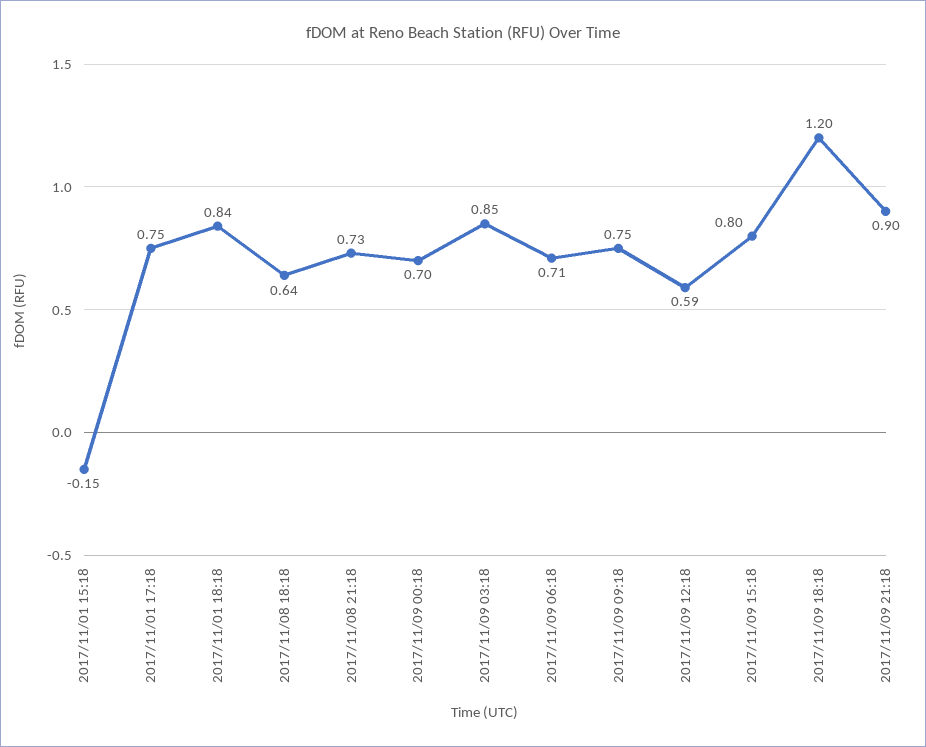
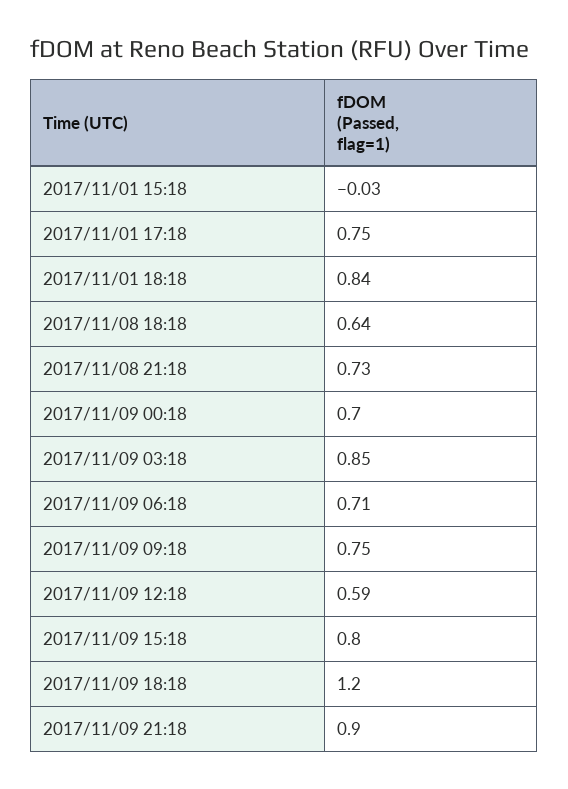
  {
-   "2017/11/01 15:18": -0.15,
+   "2017/11/01 15:18": -0.03,
    "2017/11/01 17:18": 0.75,
    "2017/11/01 18:18": 0.84,
    "2017/11/08 18:18": 0.64,
    "2017/11/08 21:18": 0.73,
    "2017/11/09 00:18": 0.7,
    "2017/11/09 03:18": 0.85,
    "2017/11/09 06:18": 0.71,
    "2017/11/09 09:18": 0.75,
    "2017/11/09 12:18": 0.59,
    "2017/11/09 15:18": 0.8,
    "2017/11/09 18:18": 1.2,
    "2017/11/09 21:18": 0.9
  }

